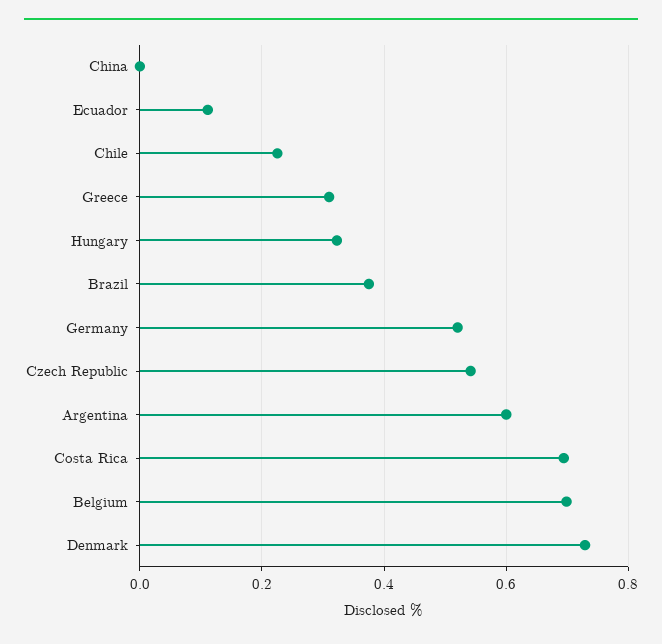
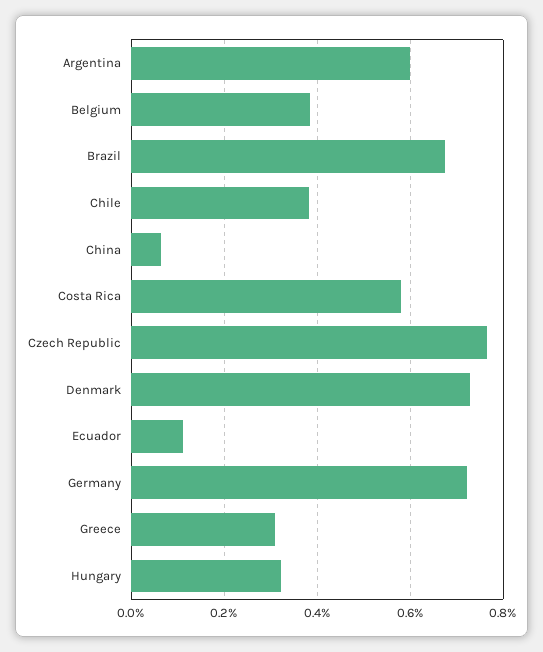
  {
-   "China": 0,
+   "China": 0.06,
    "Ecuador": 0.12,
-   "Chile": 0.22,
+   "Chile": 0.38,
    "Greece": 0.3,
    "Hungary": 0.32,
-   "Brazil": 0.38,
+   "Brazil": 0.68,
-   "Germany": 0.52,
+   "Germany": 0.72,
-   "Czech Republic": 0.54,
+   "Czech Republic": 0.76,
    "Argentina": 0.6,
-   "Costa Rica": 0.7,
+   "Costa Rica": 0.58,
-   "Belgium": 0.7,
+   "Belgium": 0.38,
    "Denmark": 0.72
  }

